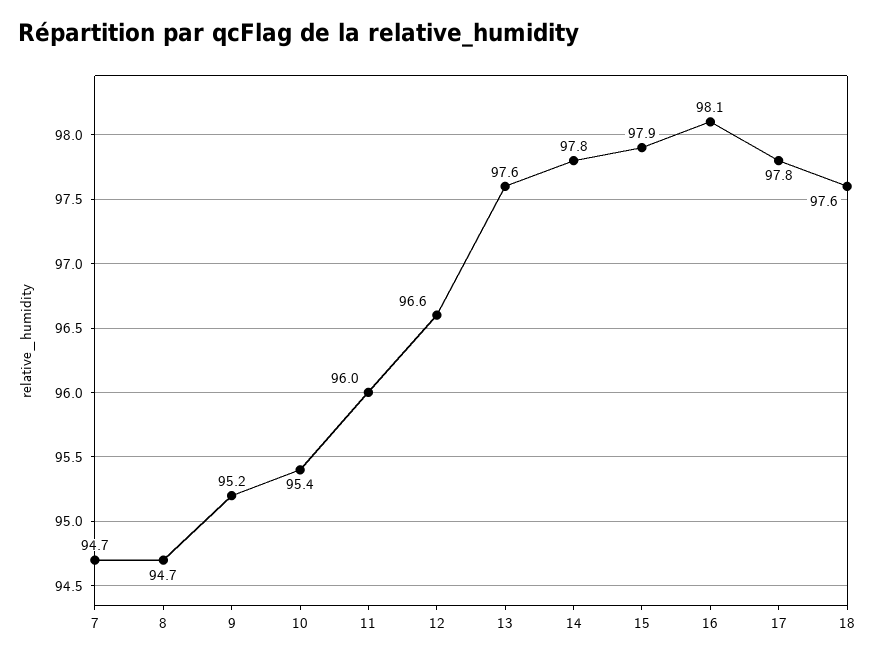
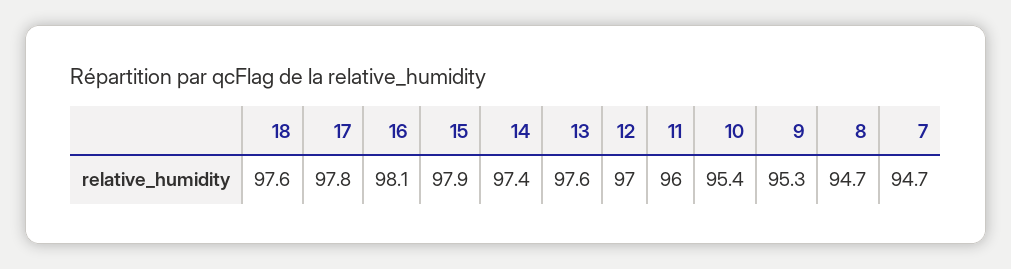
  {
    "7": 94.7,
    "8": 94.7,
-   "9": 95.2,
+   "9": 95.3,
    "10": 95.4,
    "11": 96,
-   "12": 96.6,
+   "12": 97,
    "13": 97.6,
-   "14": 97.8,
+   "14": 97.4,
    "15": 97.9,
    "16": 98.1,
    "17": 97.8,
    "18": 97.6
  }

